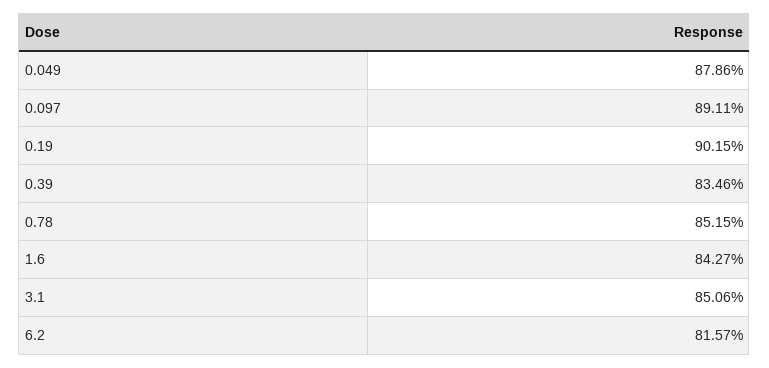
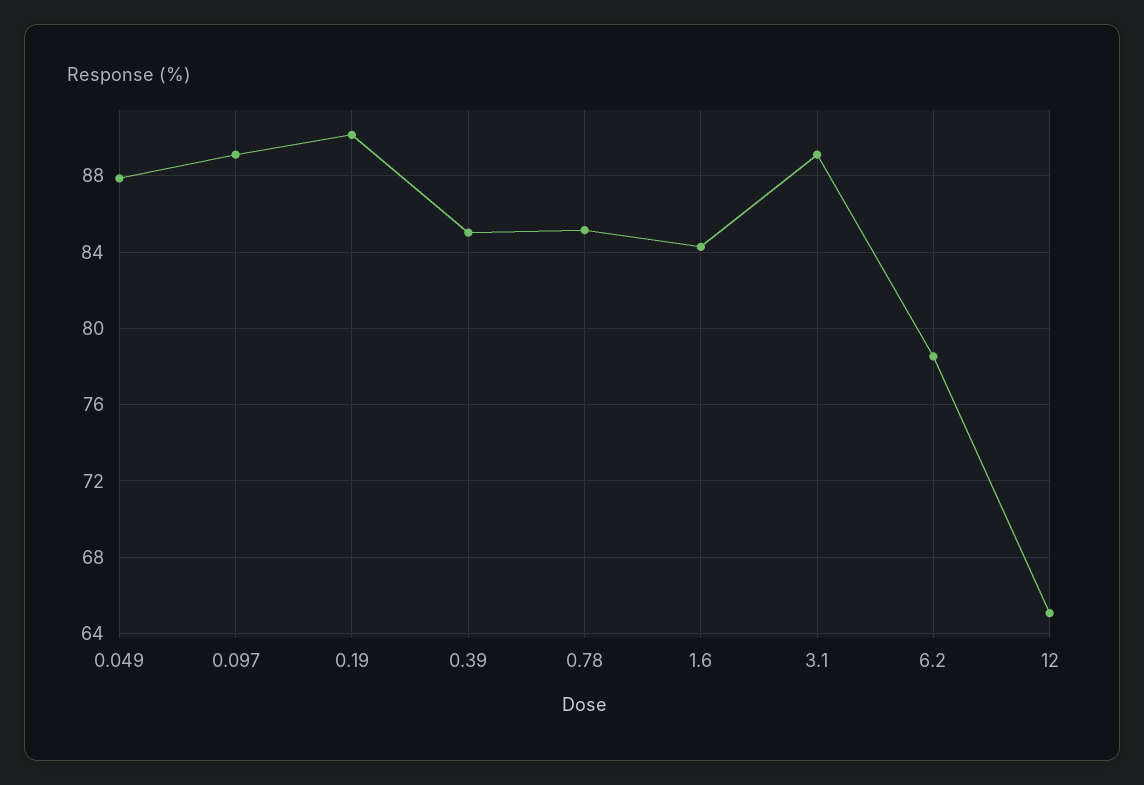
  {
    "0.049": 87.86,
    "0.097": 89.11,
    "0.19": 90.15,
-   "0.39": 83.46,
+   "0.39": 85,
    "0.78": 85.15,
    "1.6": 84.27,
-   "3.1": 85.06,
+   "3.1": 89,
-   "6.2": 81.57
+   "6.2": 78.5,
+   "12": 65
  }

